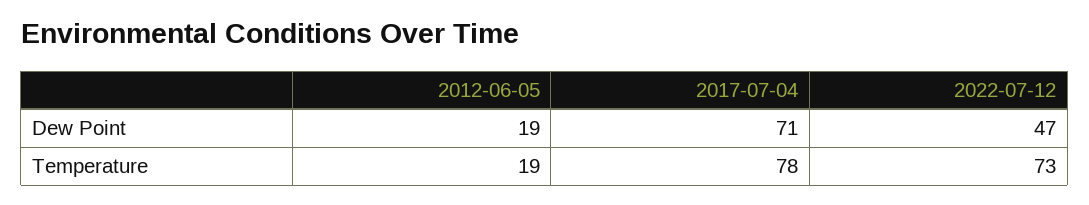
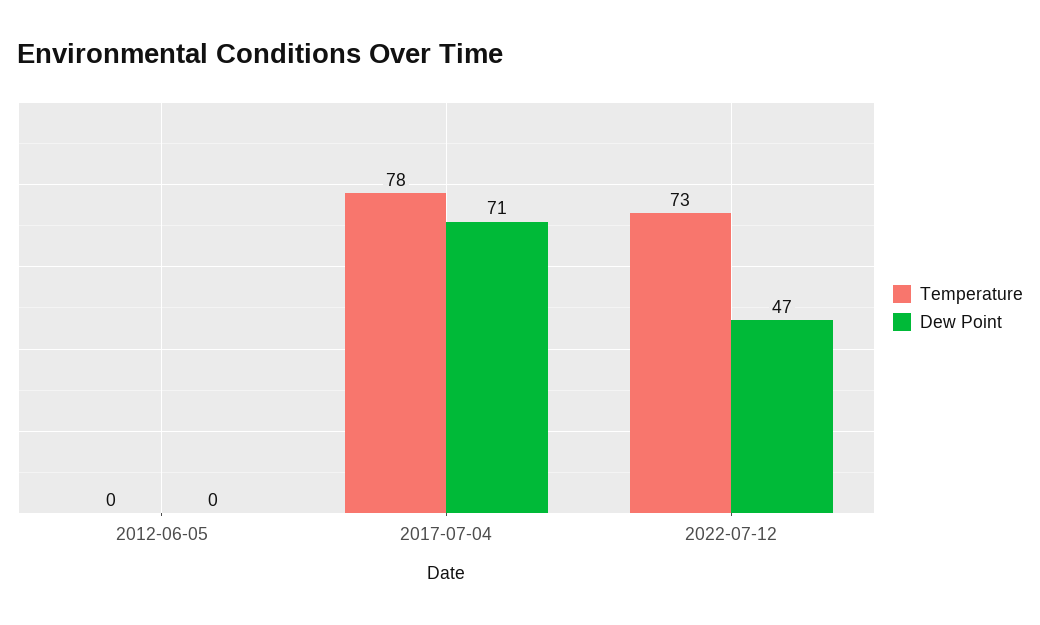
  {
    "Dew Point": {
-     "2012-06-05": 19,
+     "2012-06-05": 0,
      "2017-07-04": 71,
      "2022-07-12": 47
    },
    "Temperature": {
-     "2012-06-05": 19,
+     "2012-06-05": 0,
      "2017-07-04": 78,
      "2022-07-12": 73
    }
  }

